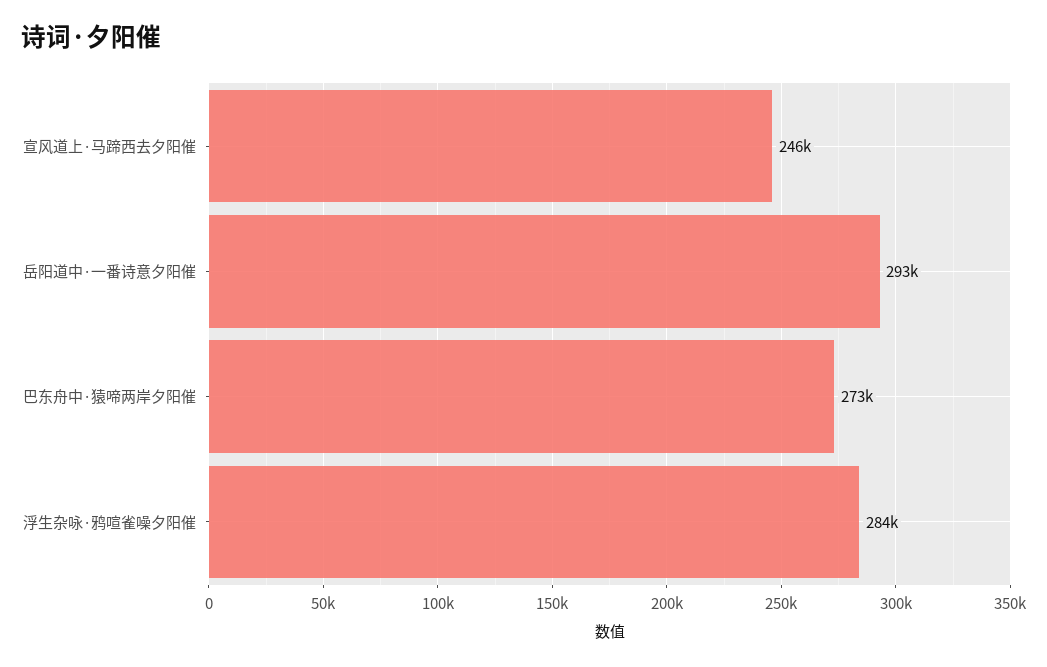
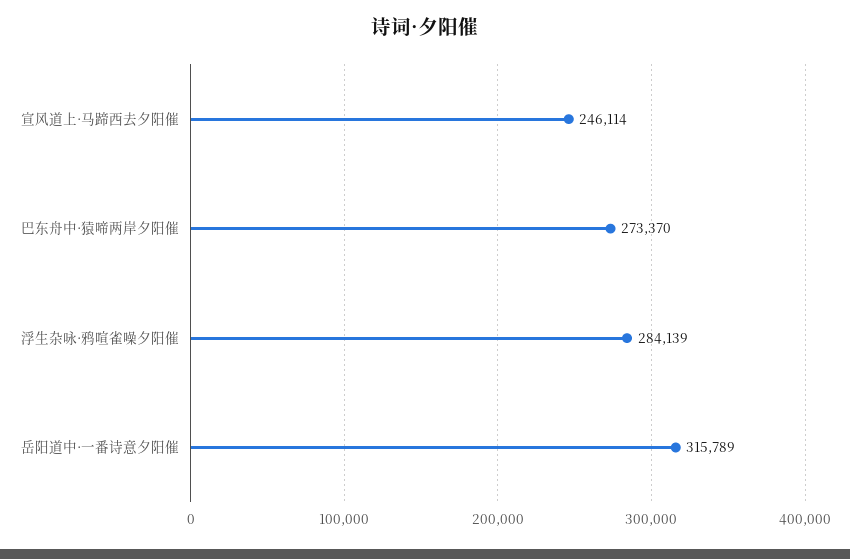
  {
    "宣风道上·马蹄西去夕阳催": 246114,
-   "岳阳道中·一番诗意夕阳催": 293000,
+   "岳阳道中·一番诗意夕阳催": 315789,
    "巴东舟中·猿啼两岸夕阳催": 273370,
    "浮生杂咏·鸦喧雀噪夕阳催": 284139
  }

